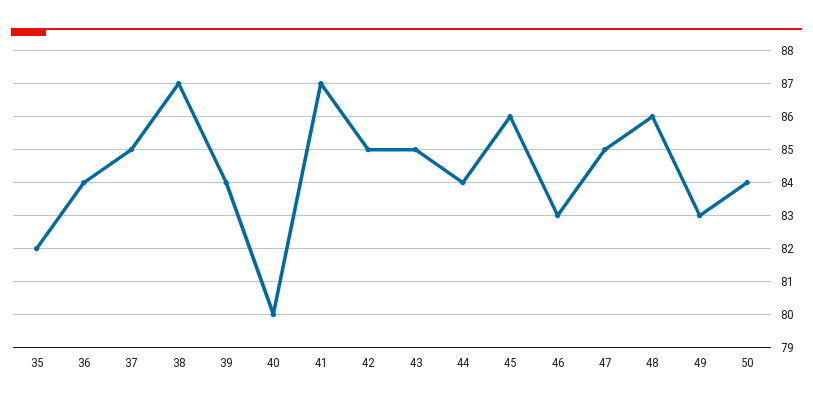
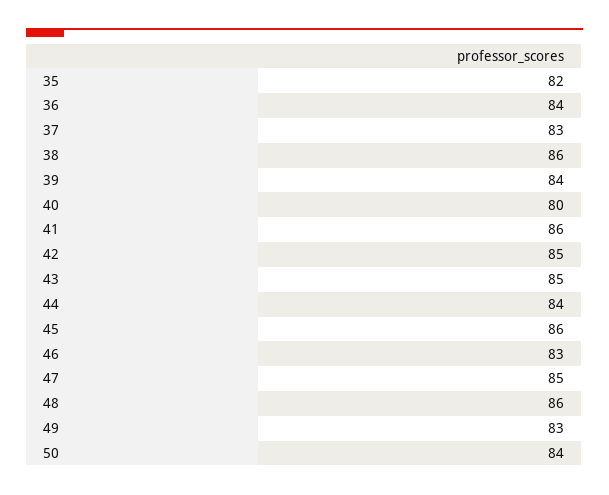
  {
    "35": 82,
    "36": 84,
-   "37": 85,
+   "37": 83,
-   "38": 87,
+   "38": 86,
    "39": 84,
    "40": 80,
-   "41": 87,
+   "41": 86,
    "42": 85,
    "43": 85,
    "44": 84,
    "45": 86,
    "46": 83,
    "47": 85,
    "48": 86,
    "49": 83,
    "50": 84
  }

